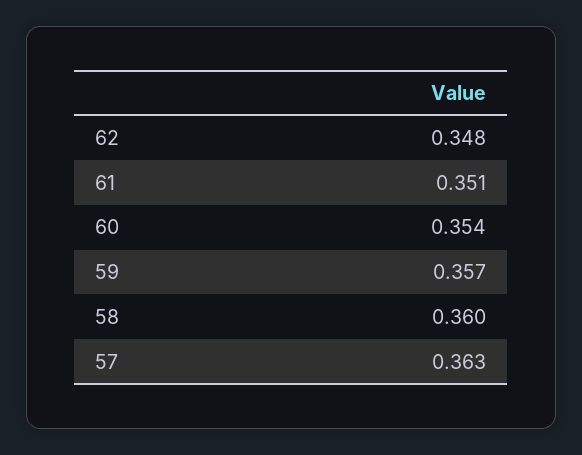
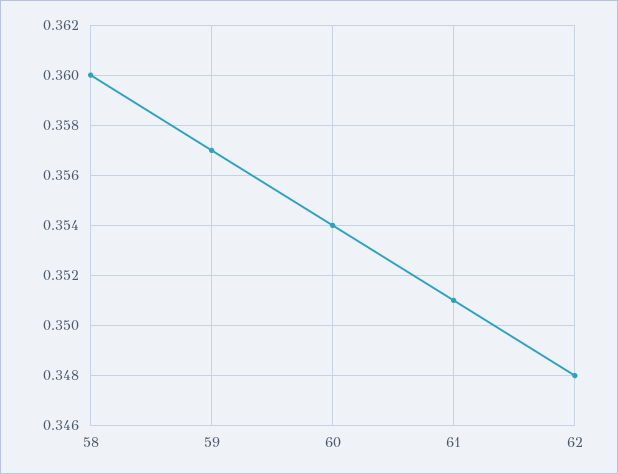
  {
    "62": 0.348,
    "61": 0.351,
    "60": 0.354,
    "59": 0.357,
-   "58": 0.36,
+   "58": 0.36
-   "57": 0.363
  }

